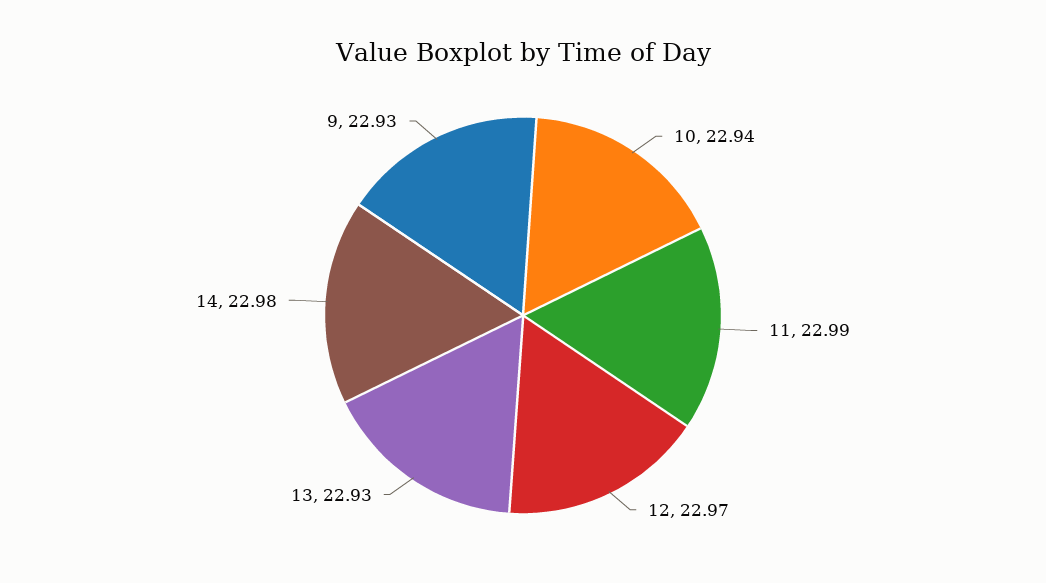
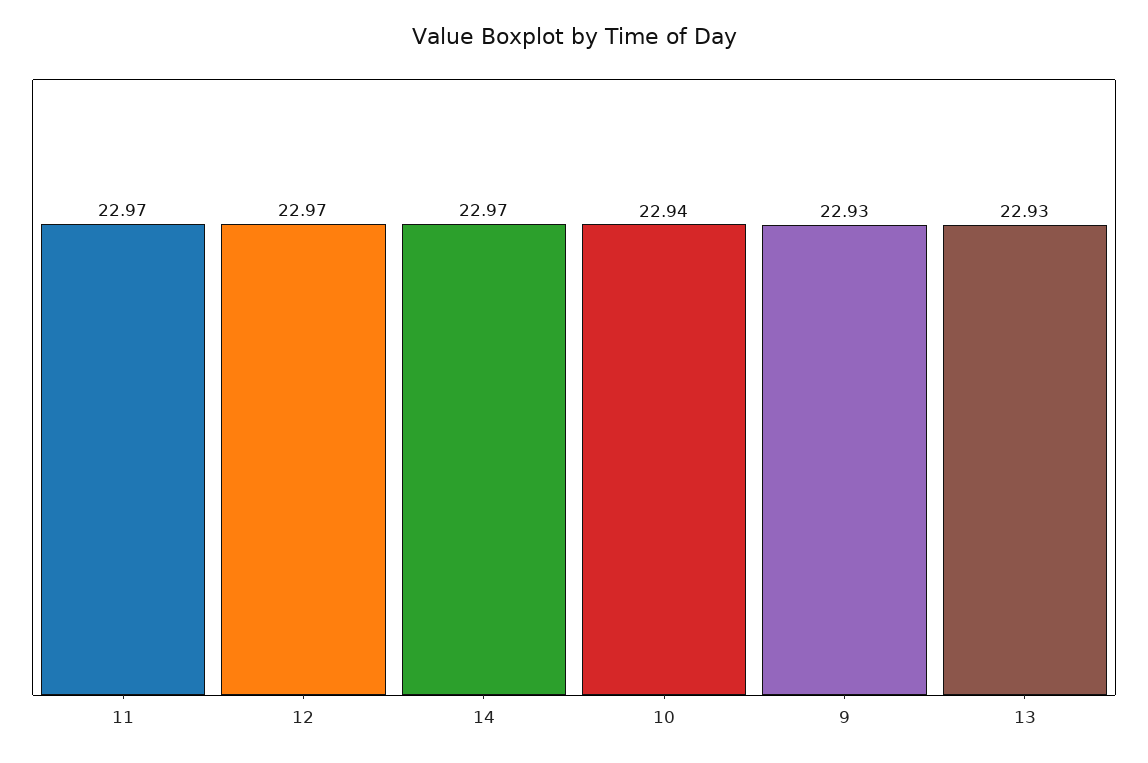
  {
    "10": 22.94,
-   "11": 22.99,
+   "11": 22.97,
    "12": 22.97,
    "13": 22.93,
-   "14": 22.98,
+   "14": 22.97,
    "9": 22.93
  }

